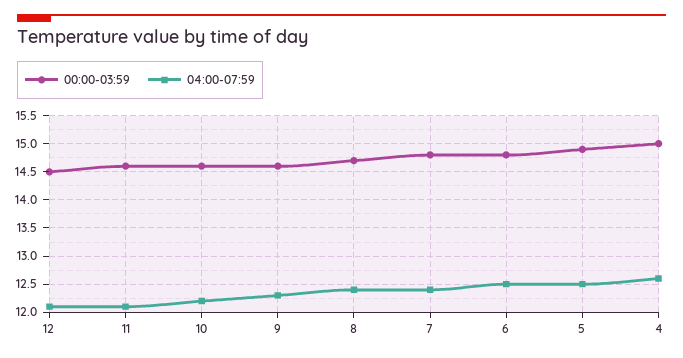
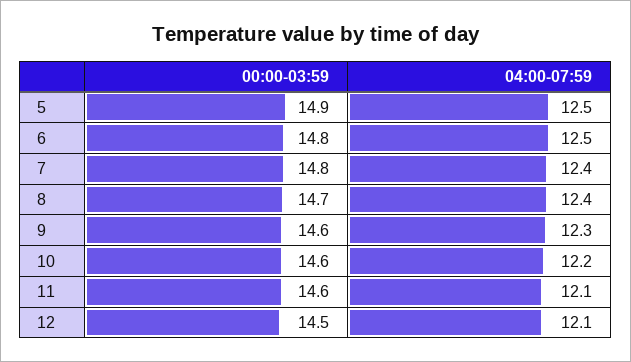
  {
    "00:00-03:59": {
      "12": 14.5,
      "11": 14.6,
      "10": 14.6,
      "9": 14.6,
      "8": 14.7,
      "7": 14.8,
      "6": 14.8,
-     "5": 14.9,
+     "5": 14.9
-     "4": 15
    },
    "04:00-07:59": {
      "12": 12.1,
      "11": 12.1,
      "10": 12.2,
      "9": 12.3,
      "8": 12.4,
      "7": 12.4,
      "6": 12.5,
-     "5": 12.5,
+     "5": 12.5
-     "4": 12.5
    }
  }

